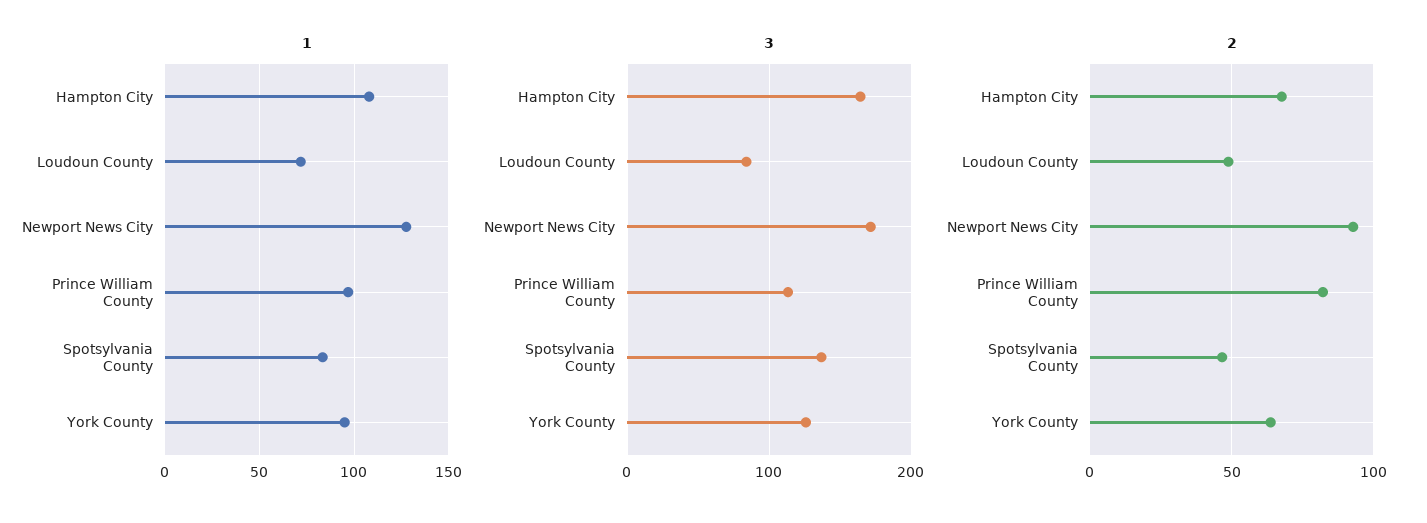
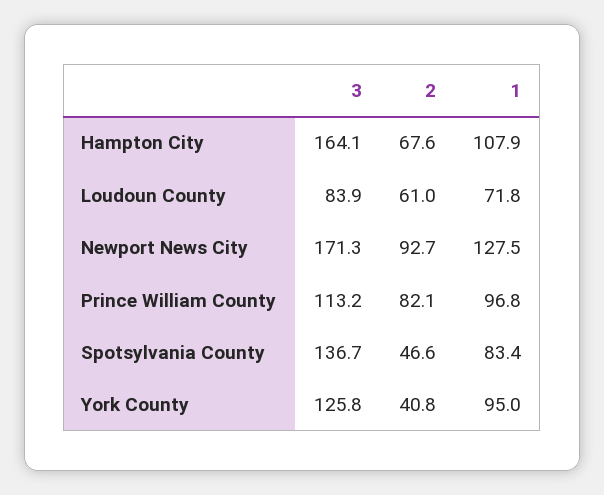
  {
    "1": {
      "Hampton City": 107.9,
      "Loudoun County": 71.8,
      "Newport News City": 127.5,
      "Prince William County": 96.8,
      "Spotsylvania County": 83.4,
      "York County": 95
    },
    "3": {
      "Hampton City": 164.1,
      "Loudoun County": 83.9,
      "Newport News City": 171.3,
      "Prince William County": 113.2,
      "Spotsylvania County": 136.7,
      "York County": 125.8
    },
    "2": {
      "Hampton City": 67.6,
-     "Loudoun County": 50,
+     "Loudoun County": 61,
      "Newport News City": 92.7,
      "Prince William County": 82.1,
      "Spotsylvania County": 46.6,
-     "York County": 65
+     "York County": 40.8
    }
  }

